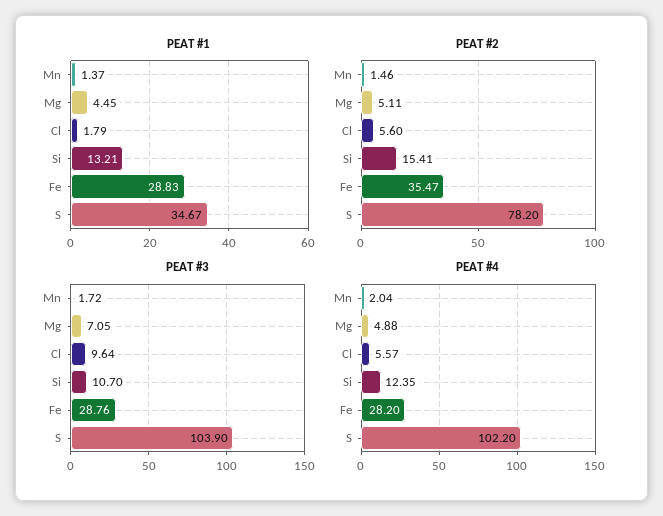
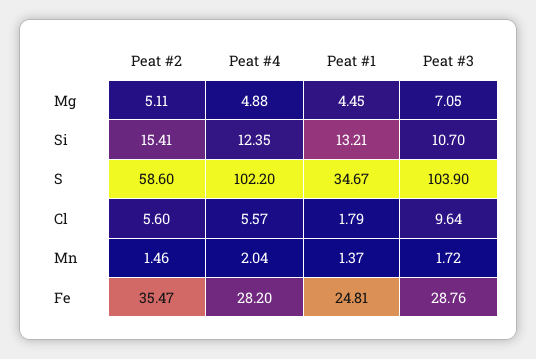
  {
    "PEAT #1": {
      "Mn": 1.37,
      "Mg": 4.45,
      "Cl": 1.79,
      "Si": 13.21,
-     "Fe": 28.83,
+     "Fe": 24.81,
      "S": 34.67
    },
    "PEAT #2": {
      "Mn": 1.46,
      "Mg": 5.11,
      "Cl": 5.6,
      "Si": 15.41,
      "Fe": 35.47,
-     "S": 78.2
+     "S": 58.6
    },
    "PEAT #3": {
      "Mn": 1.72,
      "Mg": 7.05,
      "Cl": 9.64,
      "Si": 10.7,
      "Fe": 28.76,
      "S": 103.9
    },
    "PEAT #4": {
      "Mn": 2.04,
      "Mg": 4.88,
      "Cl": 5.57,
      "Si": 12.35,
      "Fe": 28.2,
      "S": 102.2
    }
  }

